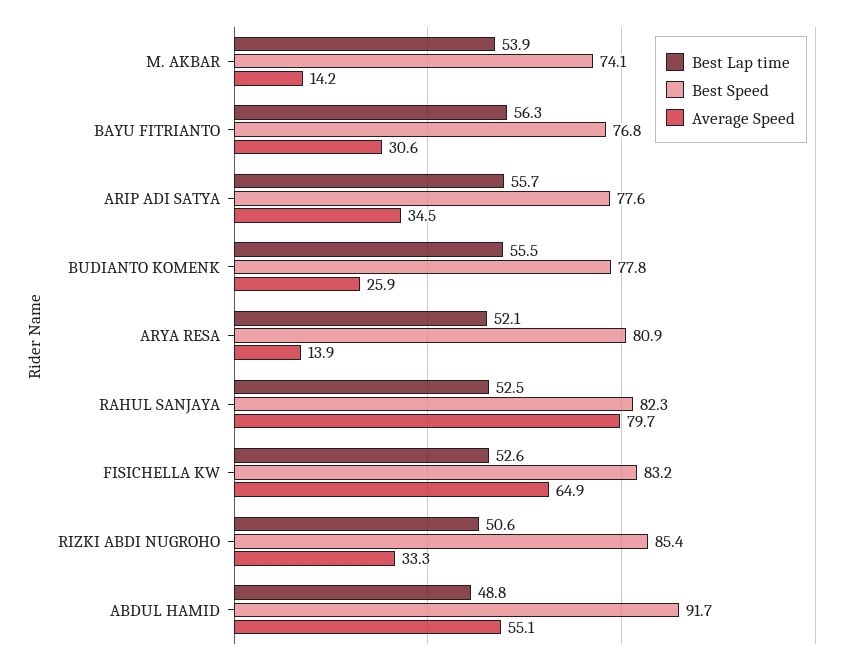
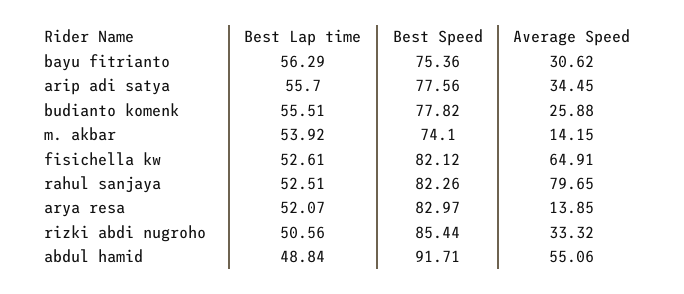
  {
    "Best Lap time": {
      "M. AKBAR": 53.92,
      "BAYU FITRIANTO": 56.29,
      "ARIP ADI SATYA": 55.7,
      "BUDIANTO KOMENK": 55.51,
      "ARYA RESA": 52.07,
      "RAHUL SANJAYA": 52.51,
      "FISICHELLA KW": 52.61,
      "RIZKI ABDI NUGROHO": 50.56,
      "ABDUL HAMID": 48.84
    },
    "Best Speed": {
      "M. AKBAR": 74.1,
-     "BAYU FITRIANTO": 76.8,
+     "BAYU FITRIANTO": 75.36,
      "ARIP ADI SATYA": 77.56,
      "BUDIANTO KOMENK": 77.82,
-     "ARYA RESA": 80.9,
+     "ARYA RESA": 82.97,
      "RAHUL SANJAYA": 82.26,
-     "FISICHELLA KW": 83.2,
+     "FISICHELLA KW": 82.12,
      "RIZKI ABDI NUGROHO": 85.44,
      "ABDUL HAMID": 91.71
    },
    "Average Speed": {
      "M. AKBAR": 14.15,
      "BAYU FITRIANTO": 30.62,
      "ARIP ADI SATYA": 34.45,
      "BUDIANTO KOMENK": 25.88,
      "ARYA RESA": 13.85,
      "RAHUL SANJAYA": 79.65,
      "FISICHELLA KW": 64.91,
      "RIZKI ABDI NUGROHO": 33.32,
      "ABDUL HAMID": 55.06
    }
  }

